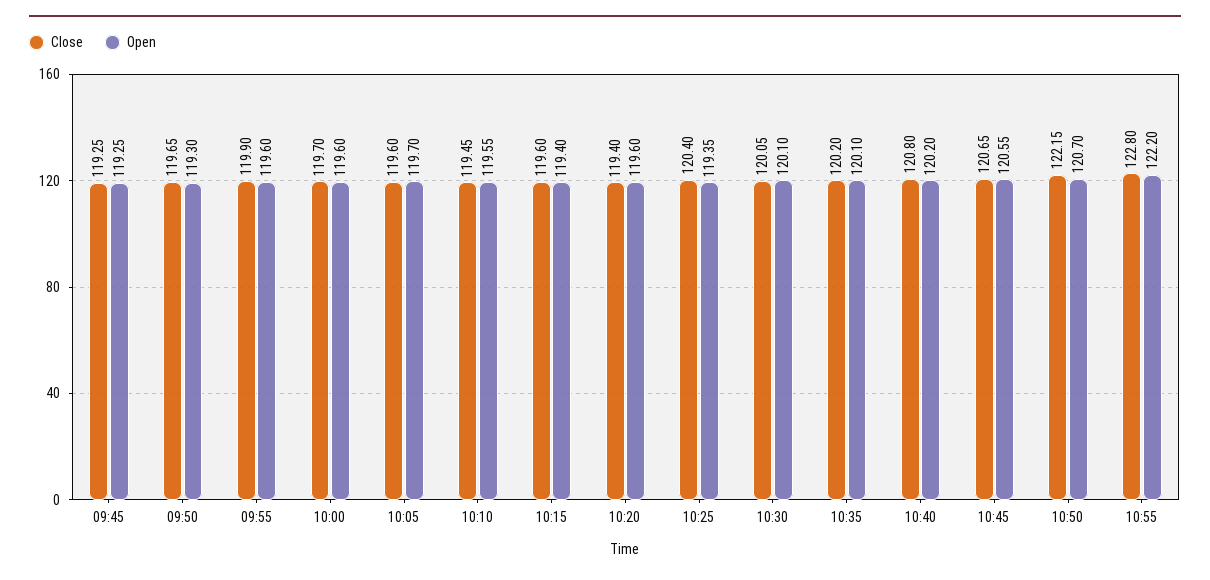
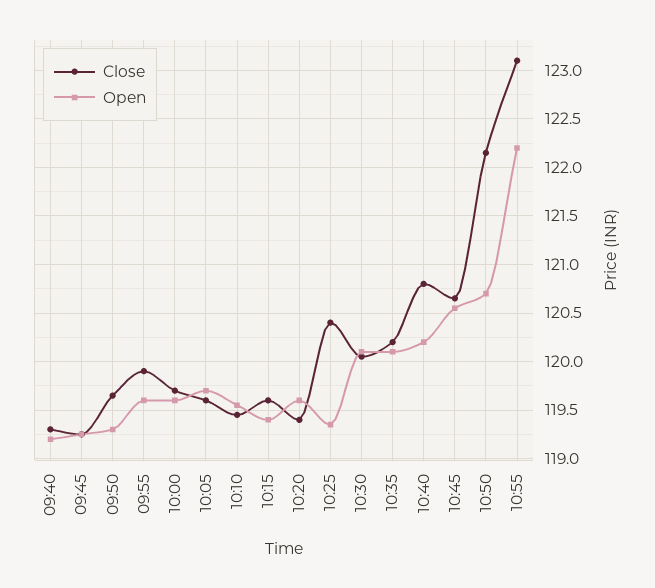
  {
    "Close": {
      "09:45": 119.25,
      "09:50": 119.65,
      "09:55": 119.9,
      "10:00": 119.7,
      "10:05": 119.6,
      "10:10": 119.45,
      "10:15": 119.6,
      "10:20": 119.4,
      "10:25": 120.4,
      "10:30": 120.05,
      "10:35": 120.2,
      "10:40": 120.8,
      "10:45": 120.65,
      "10:50": 122.15,
-     "10:55": 122.8
+     "10:55": 123.1,
+     "09:40": 119.3
    },
    "Open": {
      "09:45": 119.25,
      "09:50": 119.3,
      "09:55": 119.6,
      "10:00": 119.6,
      "10:05": 119.7,
      "10:10": 119.55,
      "10:15": 119.4,
      "10:20": 119.6,
      "10:25": 119.35,
      "10:30": 120.1,
      "10:35": 120.1,
      "10:40": 120.2,
      "10:45": 120.55,
      "10:50": 120.7,
-     "10:55": 122.2
+     "10:55": 122.2,
+     "09:40": 119.2
    }
  }

